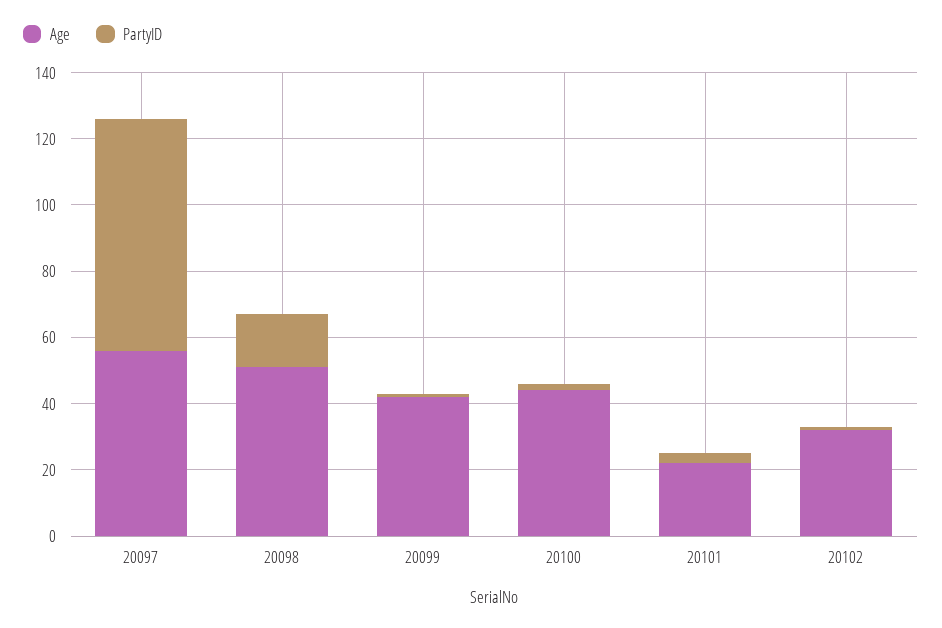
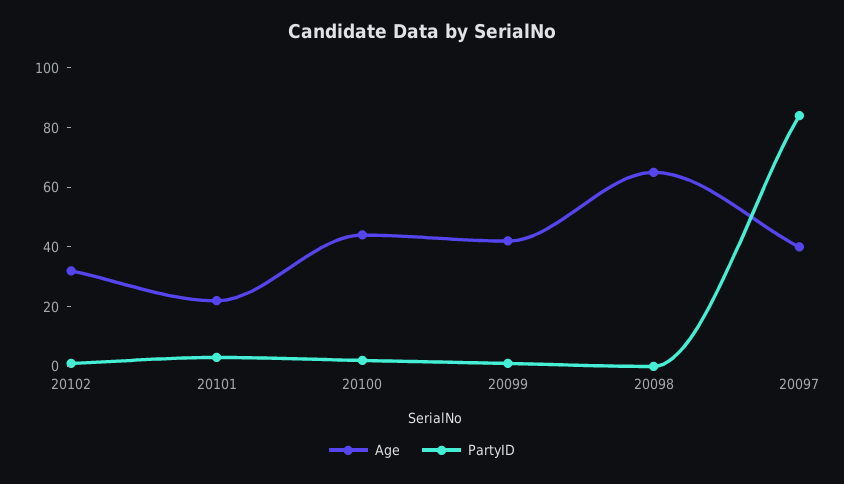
  {
    "Age": {
-     "20097": 55,
+     "20097": 40,
-     "20098": 50,
+     "20098": 65,
      "20099": 40,
      "20100": 45,
      "20101": 20,
      "20102": 30
    },
    "PartyID": {
-     "20097": 70,
+     "20097": 85,
-     "20098": 15,
+     "20098": 0,
      "20099": 0,
      "20100": 0,
      "20101": 5,
      "20102": 0
    }
  }

